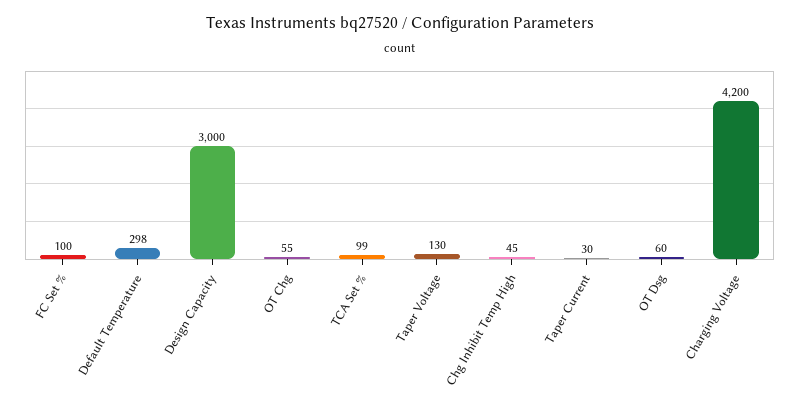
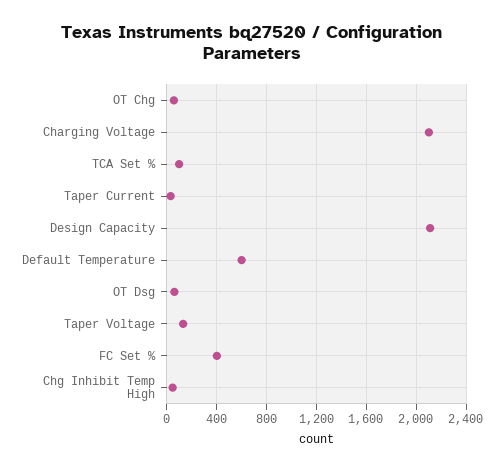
  {
-   "FC Set %": 100,
+   "FC Set %": 400,
-   "Default Temperature": 298,
+   "Default Temperature": 600,
-   "Design Capacity": 3000,
+   "Design Capacity": 2100,
    "OT Chg": 55,
    "TCA Set %": 99,
    "Taper Voltage": 130,
    "Chg Inhibit Temp High": 45,
    "Taper Current": 30,
    "OT Dsg": 60,
-   "Charging Voltage": 4200
+   "Charging Voltage": 2100
  }

